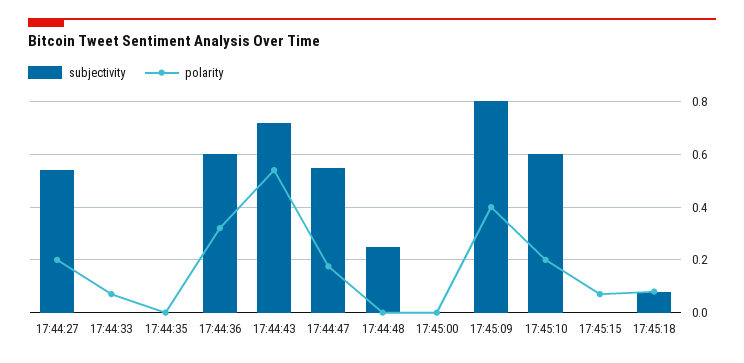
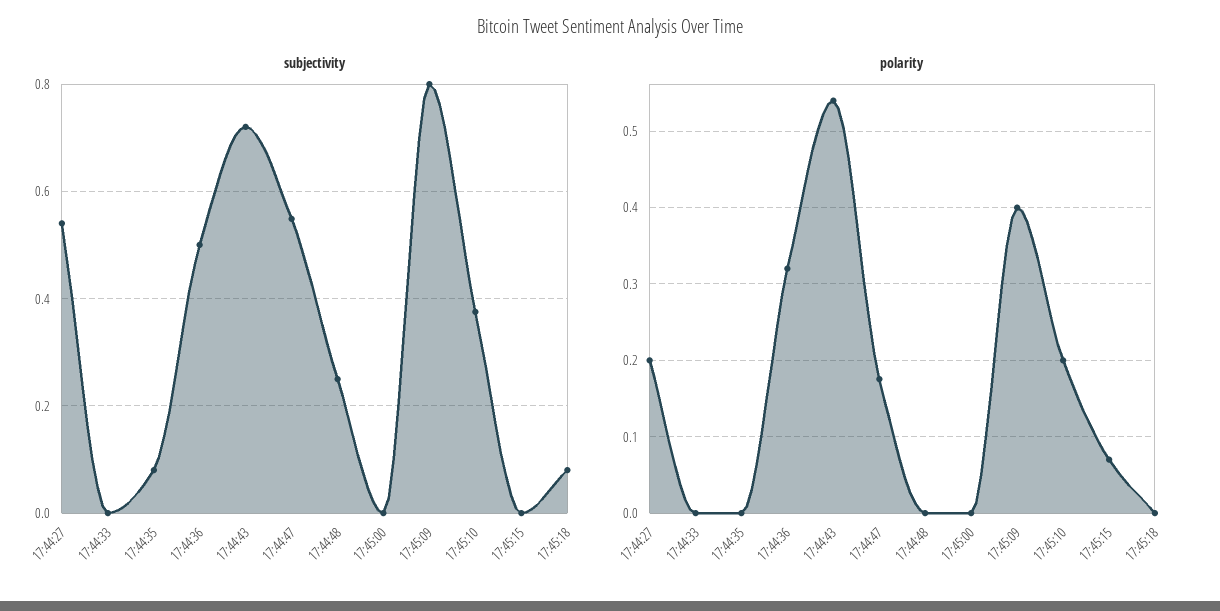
  {
    "subjectivity": {
      "17:44:27": 0.54,
      "17:44:33": 0,
-     "17:44:35": 0,
+     "17:44:35": 0.08,
-     "17:44:36": 0.6,
+     "17:44:36": 0.5,
      "17:44:43": 0.72,
      "17:44:47": 0.54,
      "17:44:48": 0.26,
      "17:45:00": 0,
      "17:45:09": 0.8,
-     "17:45:10": 0.6,
+     "17:45:10": 0.38,
      "17:45:15": 0,
      "17:45:18": 0.08
    },
    "polarity": {
      "17:44:27": 0.2,
-     "17:44:33": 0.075,
+     "17:44:33": 0,
      "17:44:35": 0,
      "17:44:36": 0.32,
      "17:44:43": 0.54,
      "17:44:47": 0.18,
      "17:44:48": 0,
      "17:45:00": 0,
      "17:45:09": 0.4,
      "17:45:10": 0.2,
      "17:45:15": 0.07,
-     "17:45:18": 0.075
+     "17:45:18": 0
    }
  }

